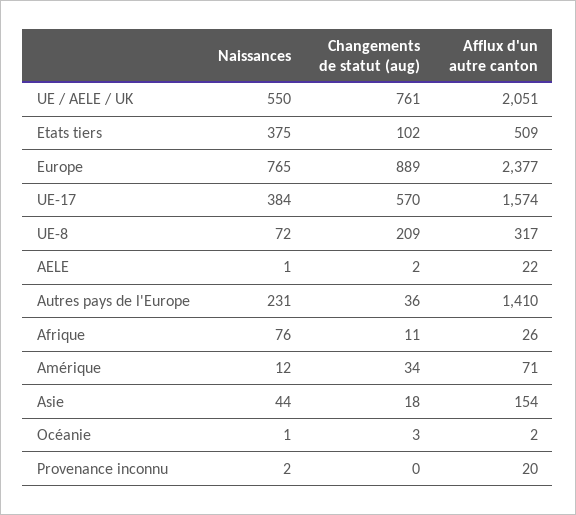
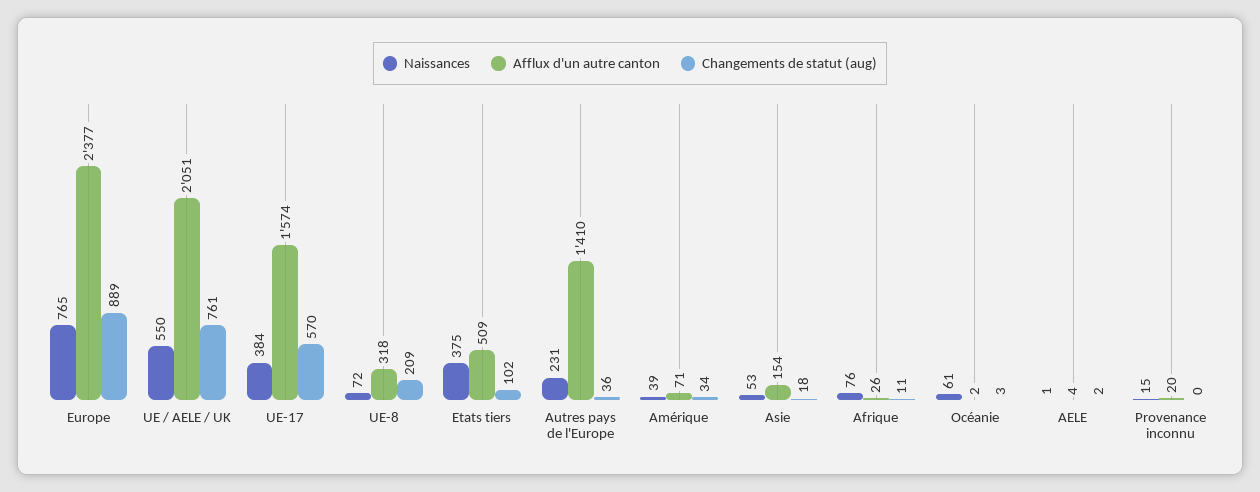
  {
    "Naissances": {
      "UE / AELE / UK": 550,
      "Etats tiers": 375,
      "Europe": 765,
      "UE-17": 384,
      "UE-8": 72,
      "AELE": 1,
      "Autres pays de l'Europe": 231,
      "Afrique": 76,
-     "Amérique": 12,
+     "Amérique": 39,
-     "Asie": 44,
+     "Asie": 53,
-     "Océanie": 1,
+     "Océanie": 61,
-     "Provenance inconnu": 2
+     "Provenance inconnu": 15
    },
    "Changements de statut (aug)": {
      "UE / AELE / UK": 761,
      "Etats tiers": 102,
      "Europe": 889,
      "UE-17": 570,
      "UE-8": 209,
      "AELE": 2,
      "Autres pays de l'Europe": 36,
      "Afrique": 11,
      "Amérique": 34,
      "Asie": 18,
      "Océanie": 3,
      "Provenance inconnu": 0
    },
    "Afflux d'un autre canton": {
      "UE / AELE / UK": 2051,
      "Etats tiers": 509,
      "Europe": 2377,
      "UE-17": 1574,
-     "UE-8": 317,
+     "UE-8": 318,
-     "AELE": 22,
+     "AELE": 4,
      "Autres pays de l'Europe": 1410,
      "Afrique": 26,
      "Amérique": 71,
      "Asie": 154,
      "Océanie": 2,
      "Provenance inconnu": 20
    }
  }

